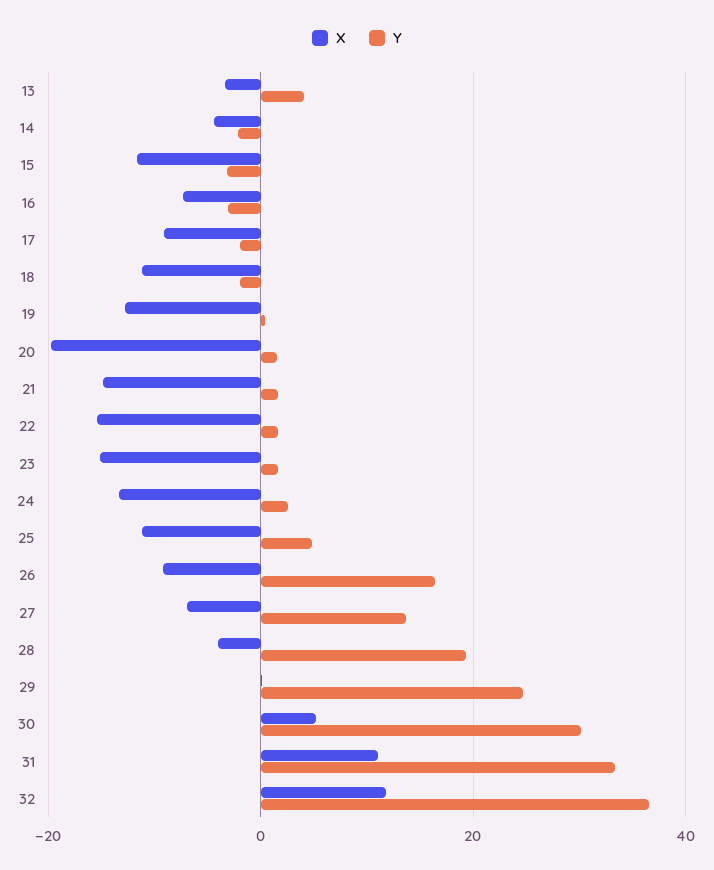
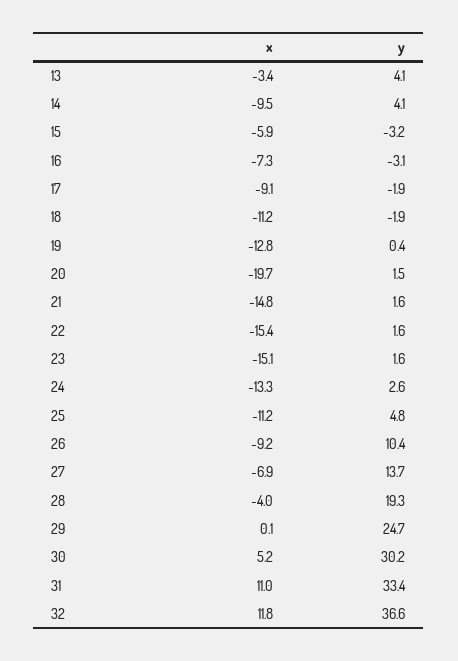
  {
    "X": {
      "13": -3.4,
-     "14": -4,
+     "14": -9.5,
-     "15": -12,
+     "15": -5.9,
      "16": -7.3,
      "17": -9.1,
      "18": -11.2,
      "19": -12.8,
      "20": -19.7,
      "21": -14.8,
      "22": -15.4,
      "23": -15.1,
      "24": -13.3,
      "25": -11.2,
      "26": -9.2,
      "27": -6.9,
      "28": -4,
      "29": 0.1,
      "30": 5.2,
      "31": 11,
      "32": 11.8
    },
    "Y": {
      "13": 4.1,
-     "14": -2,
+     "14": 4.1,
      "15": -3.2,
      "16": -3.1,
      "17": -1.9,
      "18": -1.9,
      "19": 0.4,
      "20": 1.5,
      "21": 1.6,
      "22": 1.6,
      "23": 1.6,
      "24": 2.6,
      "25": 4.8,
-     "26": 16,
+     "26": 10.4,
      "27": 13.7,
      "28": 19.3,
      "29": 24.7,
      "30": 30.2,
      "31": 33.4,
      "32": 36.6
    }
  }

